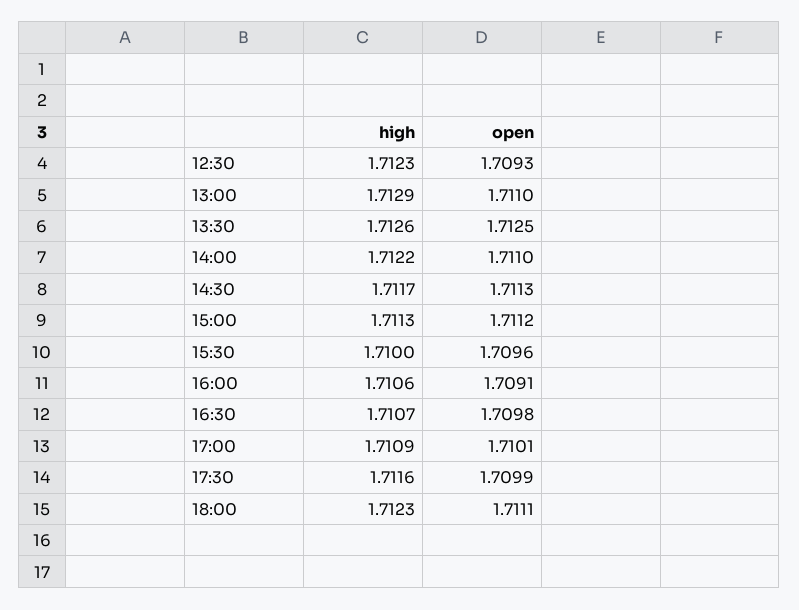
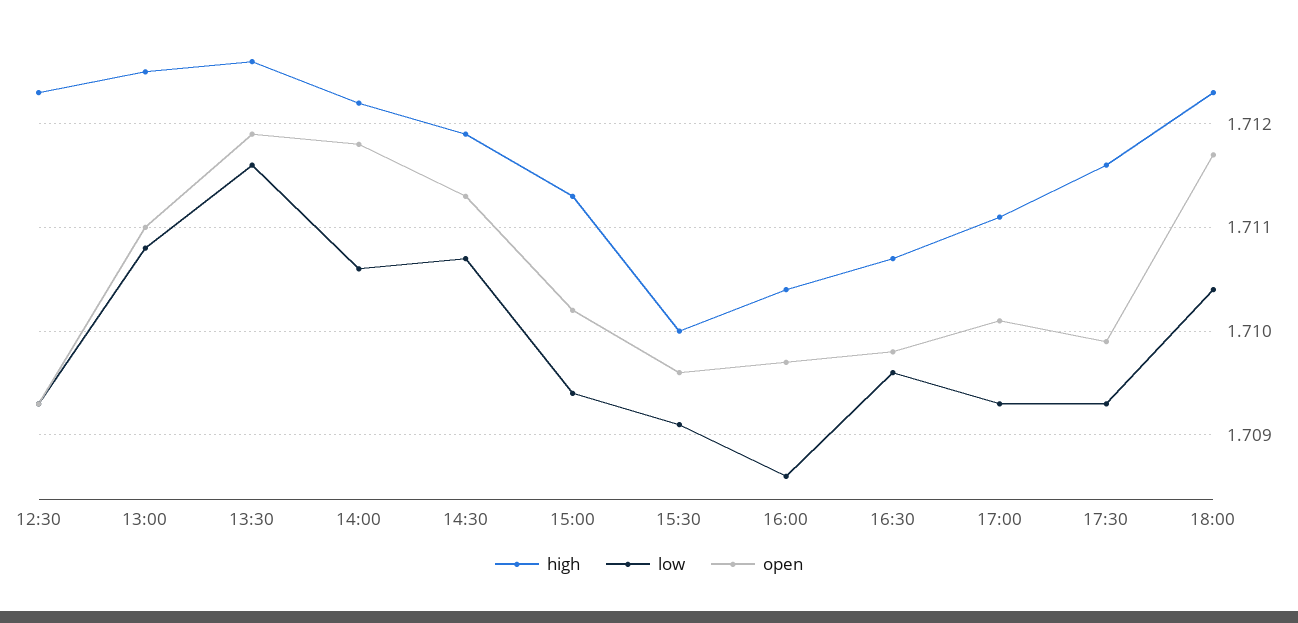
  {
    "high": {
      "12:30": 1.7123,
-     "13:00": 1.7129,
+     "13:00": 1.7125,
      "13:30": 1.7126,
      "14:00": 1.7122,
-     "14:30": 1.7117,
+     "14:30": 1.7119,
      "15:00": 1.7113,
      "15:30": 1.71,
-     "16:00": 1.7106,
+     "16:00": 1.7104,
      "16:30": 1.7107,
-     "17:00": 1.7109,
+     "17:00": 1.7111,
      "17:30": 1.7116,
      "18:00": 1.7123
    },
    "open": {
      "12:30": 1.7093,
      "13:00": 1.711,
-     "13:30": 1.7125,
+     "13:30": 1.7119,
-     "14:00": 1.711,
+     "14:00": 1.7118,
      "14:30": 1.7113,
-     "15:00": 1.7112,
+     "15:00": 1.7102,
      "15:30": 1.7096,
-     "16:00": 1.7091,
+     "16:00": 1.7097,
      "16:30": 1.7098,
      "17:00": 1.7101,
      "17:30": 1.7099,
-     "18:00": 1.7111
+     "18:00": 1.7117
-   }
+   },
+   "low": {
+     "12:30": 1.7093,
+     "13:00": 1.7108,
+     "13:30": 1.7116,
+     "14:00": 1.7106,
+     "14:30": 1.7107,
+     "15:00": 1.7094,
+     "15:30": 1.7091,
+     "16:00": 1.7086,
+     "16:30": 1.7096,
+     "17:00": 1.7093,
+     "17:30": 1.7093,
+     "18:00": 1.7104
+   }
  }

